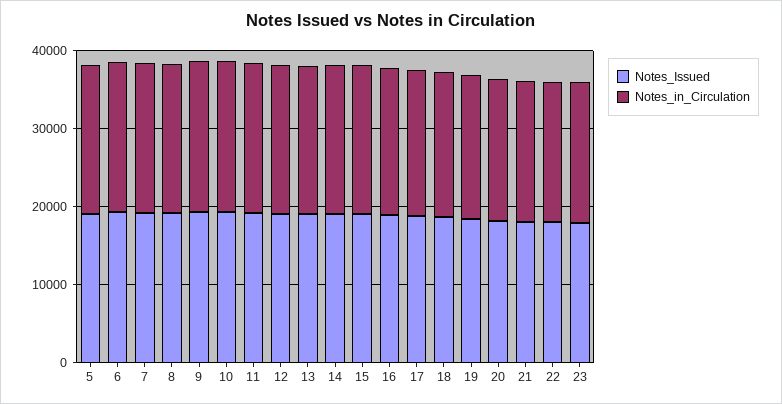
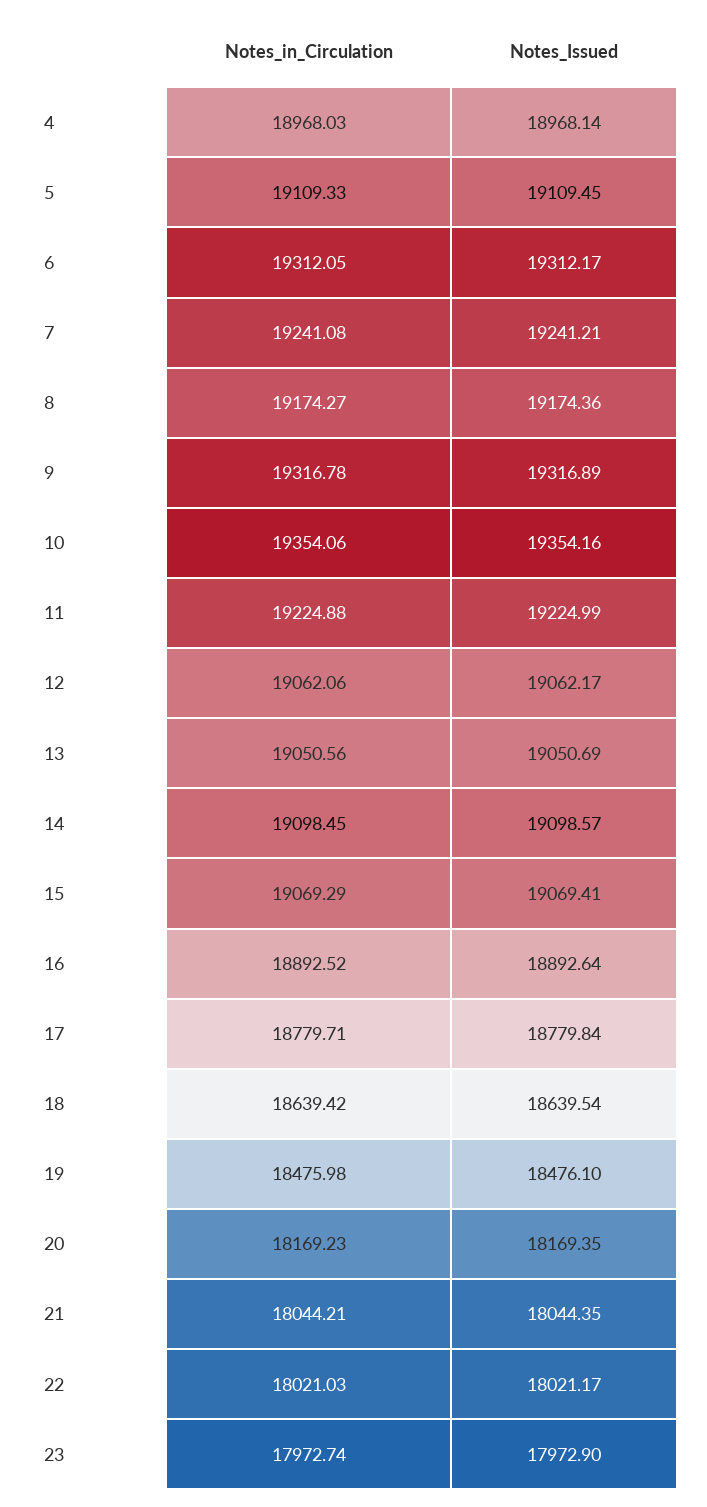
  {
    "Notes_Issued": {
      "5": 19109.45,
      "6": 19312.17,
      "7": 19241.21,
      "8": 19174.36,
      "9": 19316.89,
      "10": 19354.16,
      "11": 19224.99,
      "12": 19062.17,
      "13": 19050.69,
      "14": 19098.57,
      "15": 19069.41,
      "16": 18892.64,
      "17": 18779.84,
      "18": 18639.54,
      "19": 18476.1,
      "20": 18169.35,
      "21": 18044.35,
      "22": 18021.17,
-     "23": 17972.9
+     "23": 17972.9,
+     "4": 18968.14
    },
    "Notes_in_Circulation": {
      "5": 19109.33,
      "6": 19312.05,
      "7": 19241.08,
      "8": 19174.27,
      "9": 19316.78,
      "10": 19354.06,
      "11": 19224.88,
      "12": 19062.06,
      "13": 19050.56,
      "14": 19098.45,
      "15": 19069.29,
      "16": 18892.52,
      "17": 18779.71,
      "18": 18639.42,
      "19": 18475.98,
      "20": 18169.23,
      "21": 18044.21,
      "22": 18021.03,
-     "23": 17972.74
+     "23": 17972.74,
+     "4": 18968.03
    }
  }

